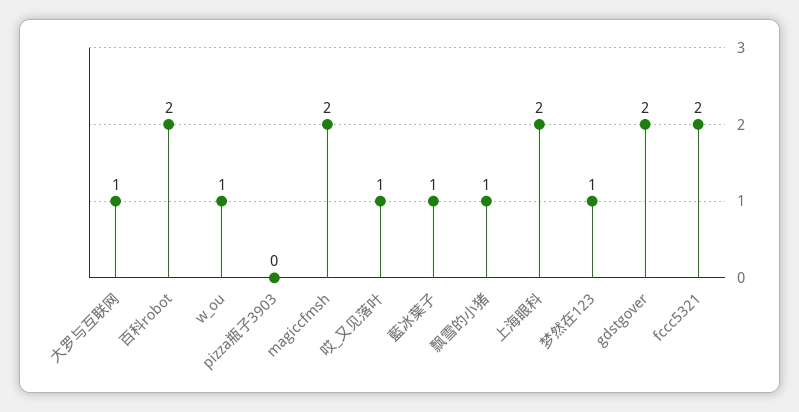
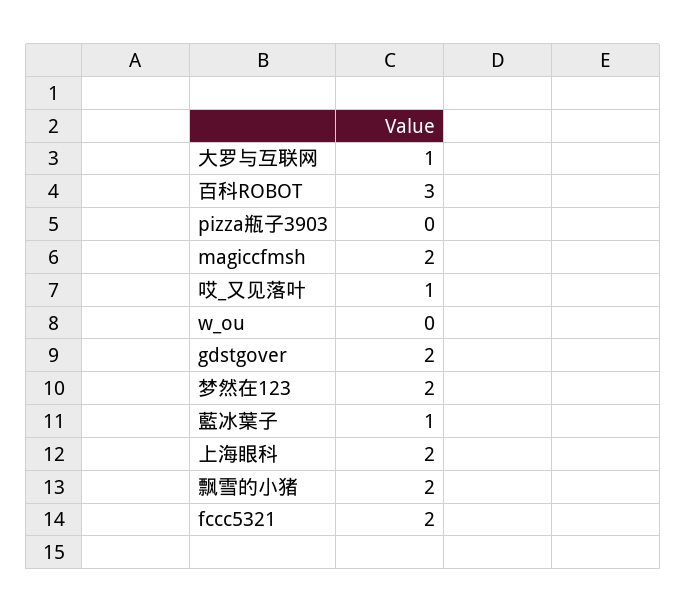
  {
    "大罗与互联网": 1,
-   "百科robot": 2,
+   "百科robot": 3,
-   "w_ou": 1,
+   "w_ou": 0,
    "pizza瓶子3903": 0,
    "magiccfmsh": 2,
    "哎_又见落叶": 1,
    "藍冰葉子": 1,
-   "飘雪的小猪": 1,
+   "飘雪的小猪": 2,
    "上海眼科": 2,
-   "梦然在123": 1,
+   "梦然在123": 2,
    "gdstgover": 2,
    "fccc5321": 2
  }

